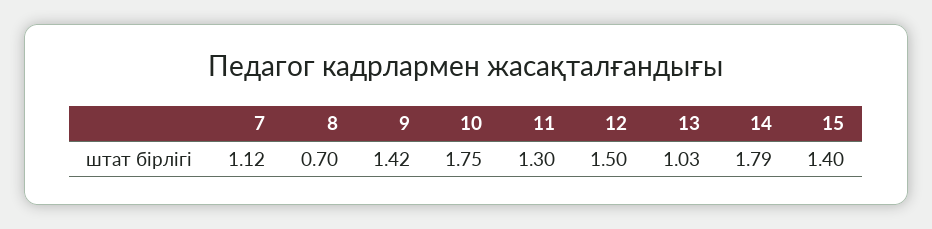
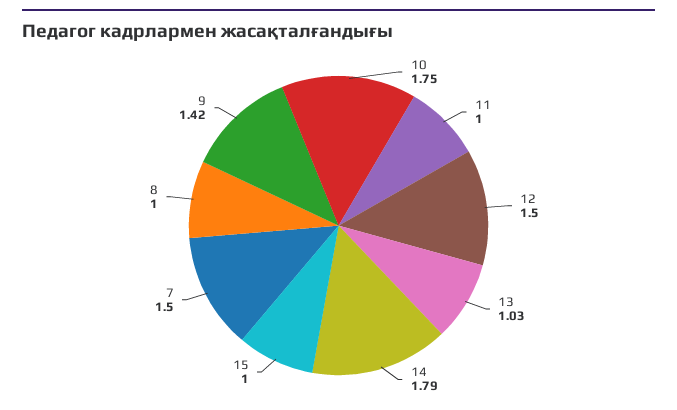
  {
-   "7": 1.12,
+   "7": 1.5,
-   "8": 0.7,
+   "8": 1,
    "9": 1.42,
    "10": 1.75,
-   "11": 1.3,
+   "11": 1,
    "12": 1.5,
    "13": 1.03,
    "14": 1.79,
-   "15": 1.4
+   "15": 1
  }

